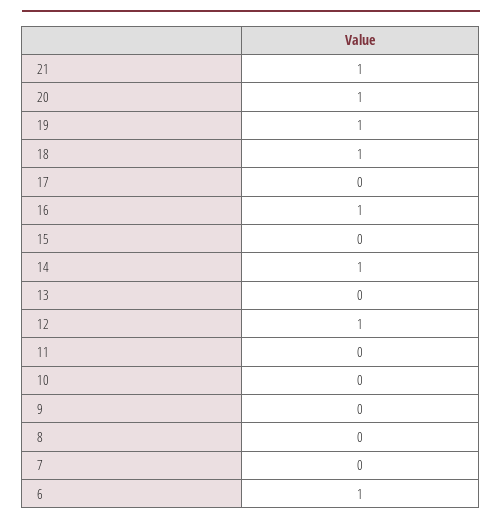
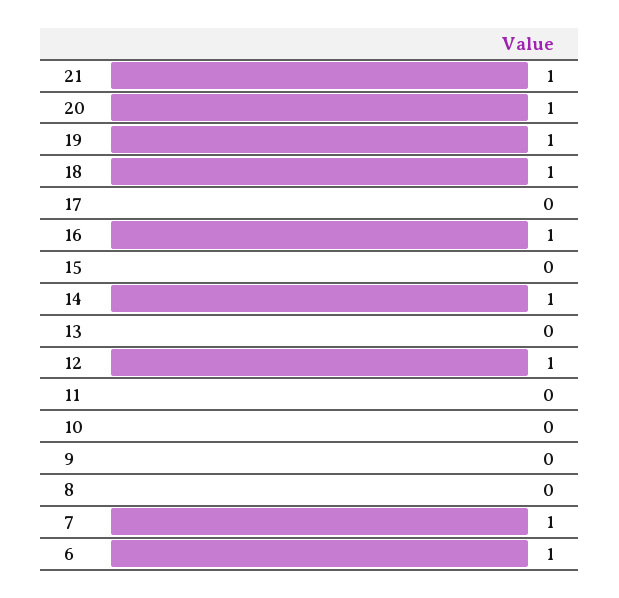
  {
    "21": 1,
    "20": 1,
    "19": 1,
    "18": 1,
    "17": 0,
    "16": 1,
    "15": 0,
    "14": 1,
    "13": 0,
    "12": 1,
    "11": 0,
    "10": 0,
    "9": 0,
    "8": 0,
-   "7": 0,
+   "7": 1,
    "6": 1
  }

